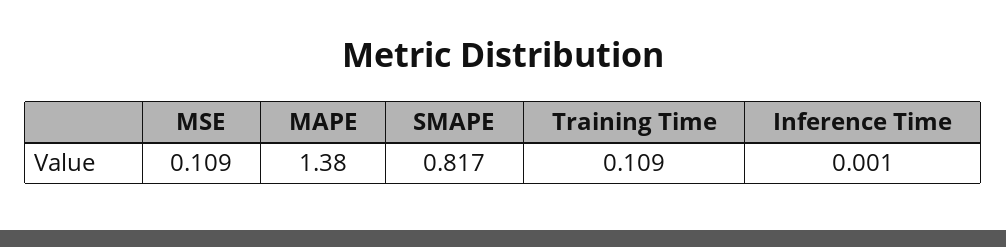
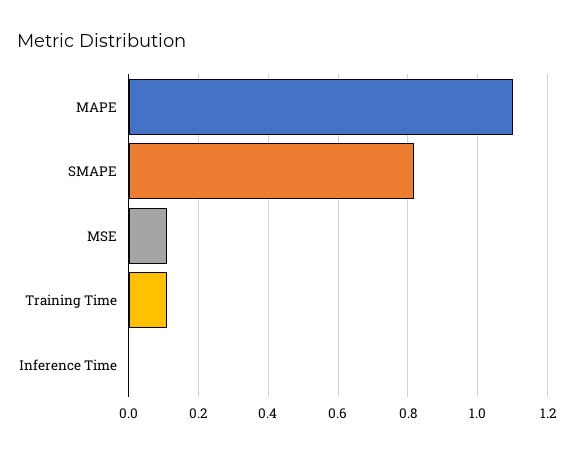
  {
    "MSE": 0.109,
-   "MAPE": 1.38,
+   "MAPE": 1.1,
    "SMAPE": 0.817,
    "Training Time": 0.109,
    "Inference Time": 0.001
  }

